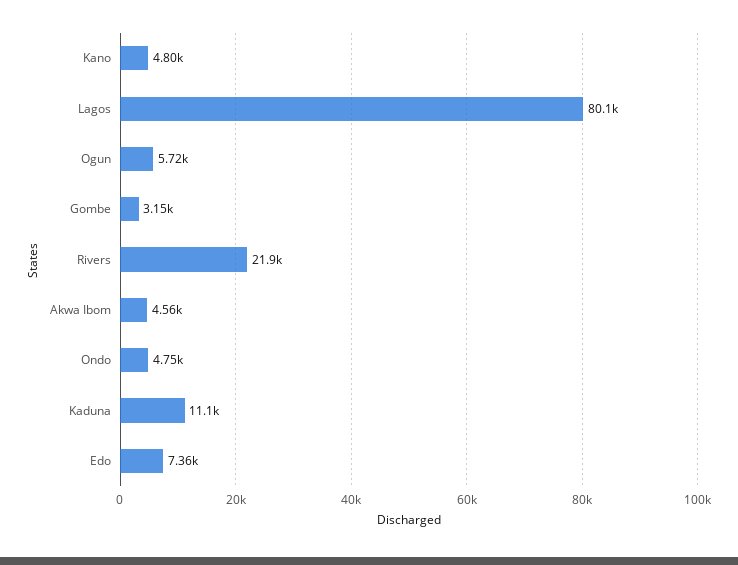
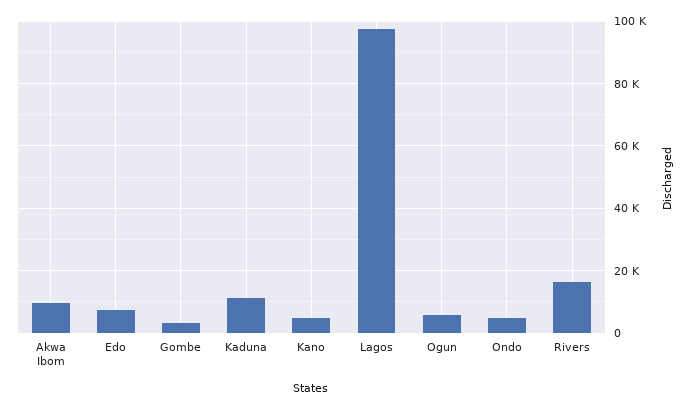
  {
    "Kano": 4800,
-   "Lagos": 80100,
+   "Lagos": 98000,
    "Ogun": 5720,
    "Gombe": 3150,
-   "Rivers": 21900,
+   "Rivers": 16000,
-   "Akwa Ibom": 4560,
+   "Akwa Ibom": 10000,
    "Ondo": 4750,
    "Kaduna": 11100,
    "Edo": 7360
  }

